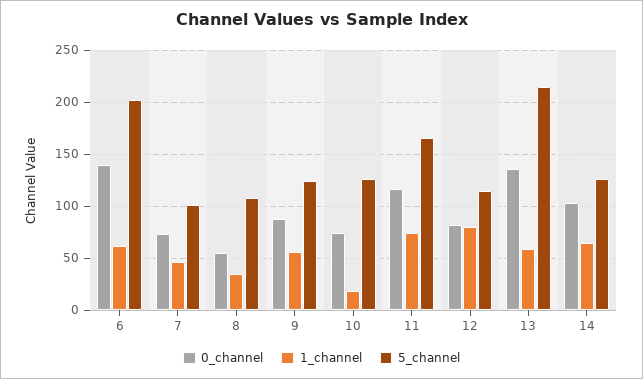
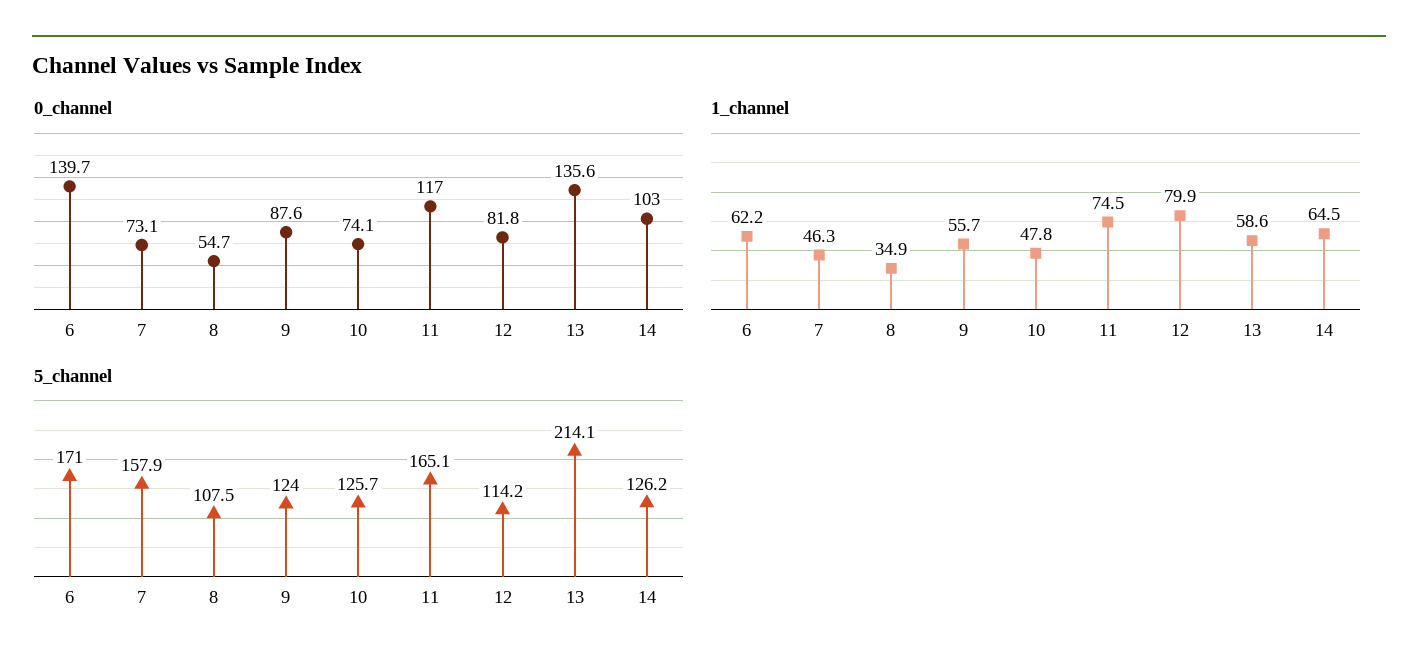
  {
    "0_channel": {
      "6": 139.7,
      "7": 73.1,
      "8": 54.7,
      "9": 87.6,
      "10": 74.1,
      "11": 117,
      "12": 81.8,
      "13": 135.6,
      "14": 103
    },
    "1_channel": {
      "6": 62.2,
      "7": 46.3,
      "8": 34.9,
      "9": 55.7,
-     "10": 20,
+     "10": 47.8,
      "11": 74.5,
      "12": 79.9,
      "13": 58.6,
      "14": 64.5
    },
    "5_channel": {
-     "6": 200,
+     "6": 171,
-     "7": 100,
+     "7": 157.9,
      "8": 107.5,
      "9": 124,
      "10": 125.7,
      "11": 165.1,
      "12": 114.2,
      "13": 214.1,
      "14": 126.2
    }
  }

